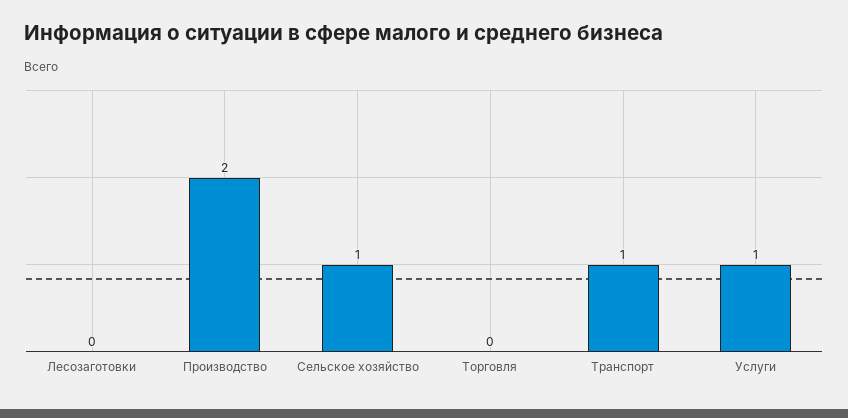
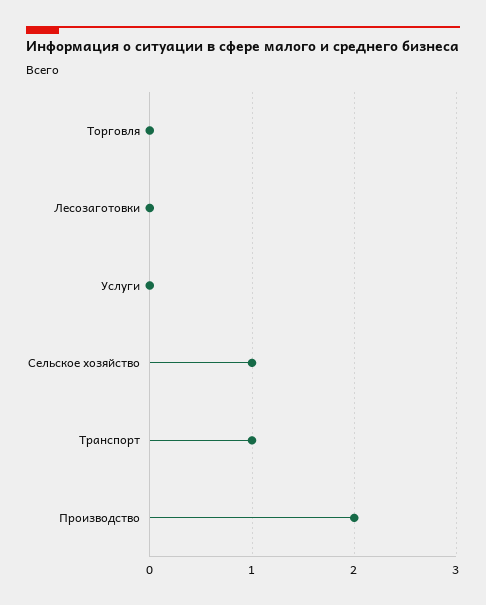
  {
    "Лесозаготовки": 0,
    "Производство": 2,
    "Сельское хозяйство": 1,
    "Торговля": 0,
    "Транспорт": 1,
-   "Услуги": 1
+   "Услуги": 0
  }

